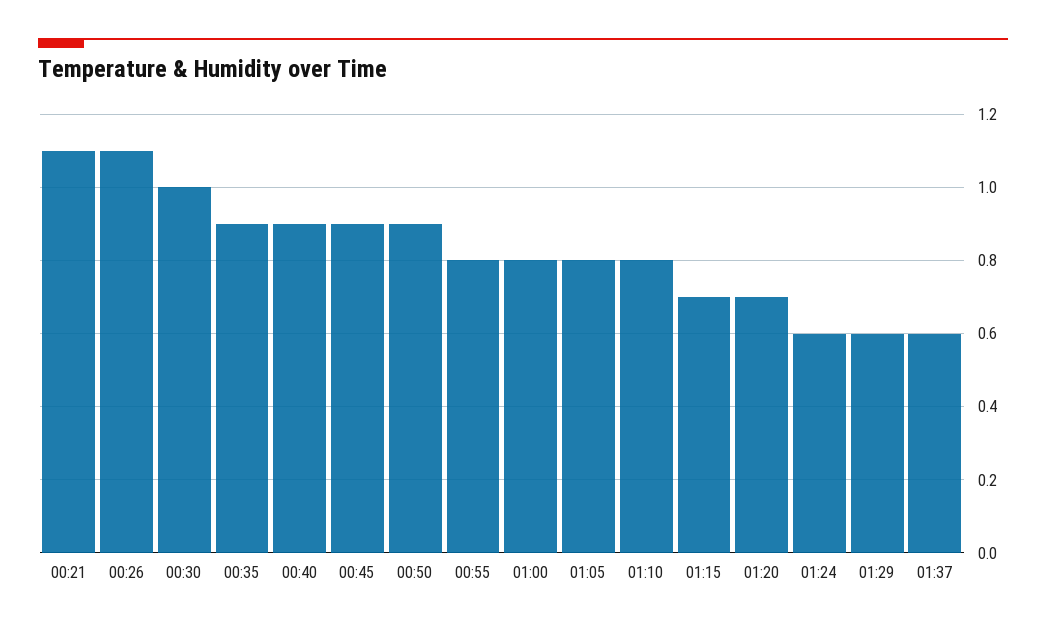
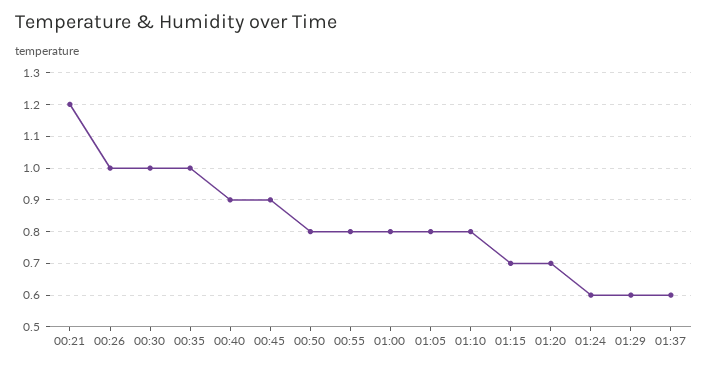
  {
-   "00:21": 1.1,
+   "00:21": 1.2,
-   "00:26": 1.1,
+   "00:26": 1,
    "00:30": 1,
-   "00:35": 0.9,
+   "00:35": 1,
    "00:40": 0.9,
    "00:45": 0.9,
-   "00:50": 0.9,
+   "00:50": 0.8,
    "00:55": 0.8,
    "01:00": 0.8,
    "01:05": 0.8,
    "01:10": 0.8,
    "01:15": 0.7,
    "01:20": 0.7,
    "01:24": 0.6,
    "01:29": 0.6,
    "01:37": 0.6
  }

